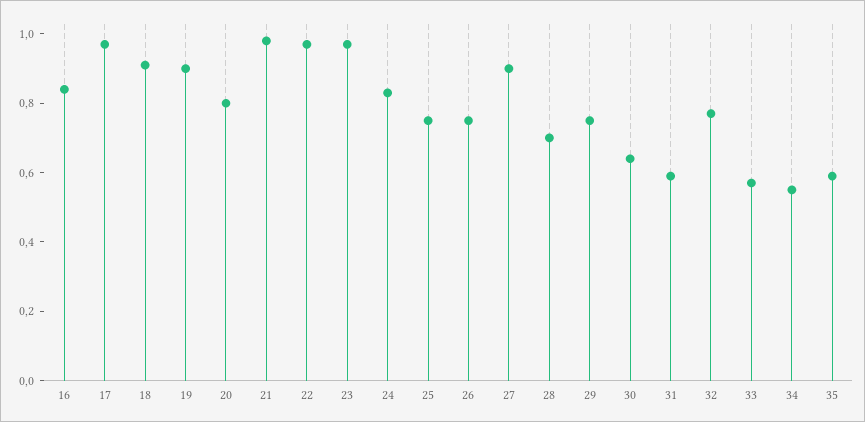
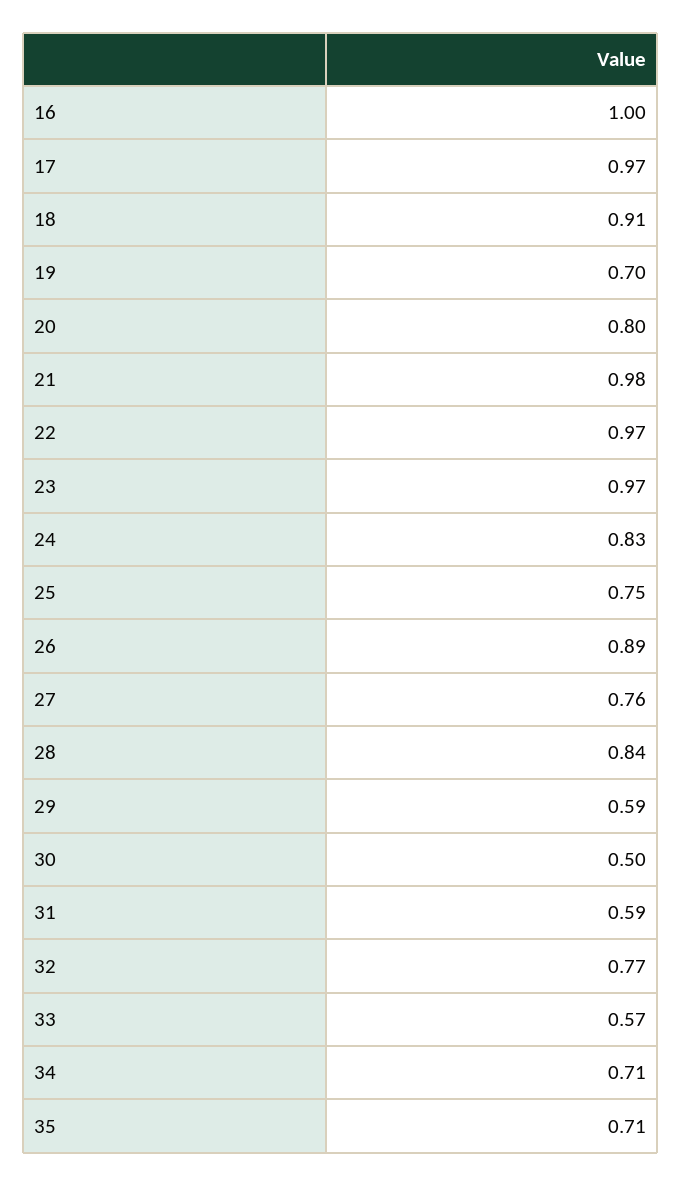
  {
-   "16": 0.85,
+   "16": 1,
    "17": 0.97,
    "18": 0.91,
-   "19": 0.9,
+   "19": 0.7,
    "20": 0.8,
    "21": 0.98,
    "22": 0.97,
    "23": 0.97,
    "24": 0.83,
    "25": 0.75,
-   "26": 0.75,
+   "26": 0.89,
-   "27": 0.9,
+   "27": 0.76,
-   "28": 0.7,
+   "28": 0.84,
-   "29": 0.75,
+   "29": 0.59,
-   "30": 0.65,
+   "30": 0.5,
    "31": 0.59,
    "32": 0.77,
    "33": 0.57,
-   "34": 0.55,
+   "34": 0.71,
-   "35": 0.6
+   "35": 0.71
  }

